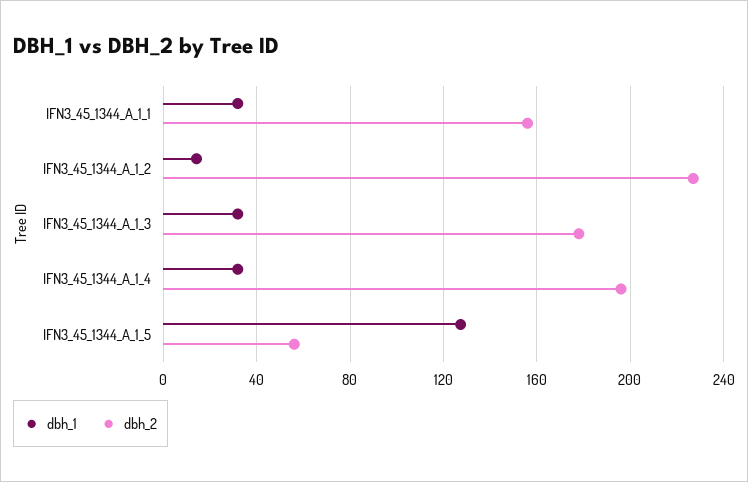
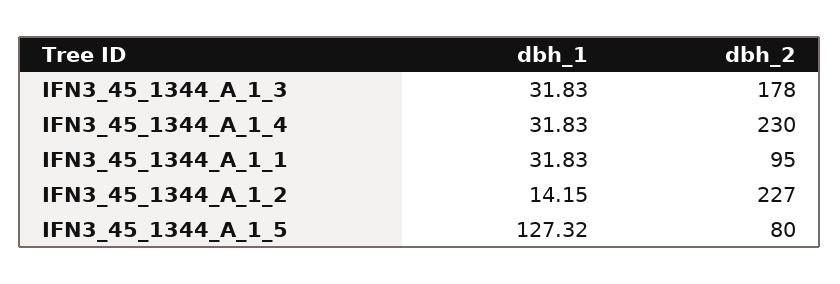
  {
    "dbh_1": {
      "IFN3_45_1344_A_1_1": 31.83,
      "IFN3_45_1344_A_1_2": 14.15,
      "IFN3_45_1344_A_1_3": 31.83,
      "IFN3_45_1344_A_1_4": 31.83,
      "IFN3_45_1344_A_1_5": 127.32
    },
    "dbh_2": {
-     "IFN3_45_1344_A_1_1": 155,
+     "IFN3_45_1344_A_1_1": 95,
      "IFN3_45_1344_A_1_2": 227,
      "IFN3_45_1344_A_1_3": 178,
-     "IFN3_45_1344_A_1_4": 195,
+     "IFN3_45_1344_A_1_4": 230,
-     "IFN3_45_1344_A_1_5": 55
+     "IFN3_45_1344_A_1_5": 80
    }
  }

